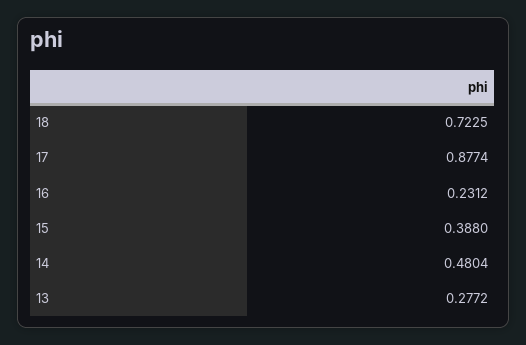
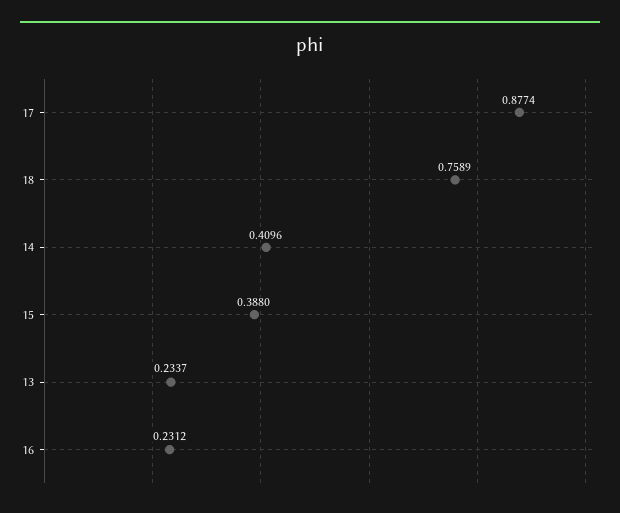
  {
-   "18": 0.7225,
+   "18": 0.7589,
    "17": 0.8774,
    "16": 0.2312,
    "15": 0.388,
-   "14": 0.4804,
+   "14": 0.4096,
-   "13": 0.2772
+   "13": 0.2337
  }

